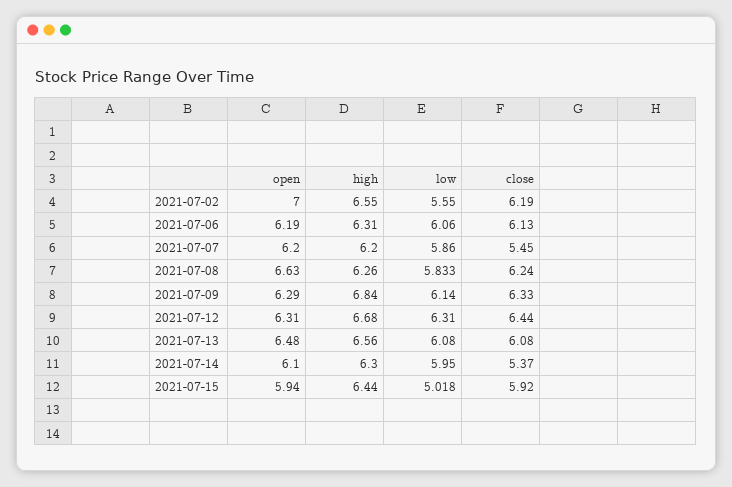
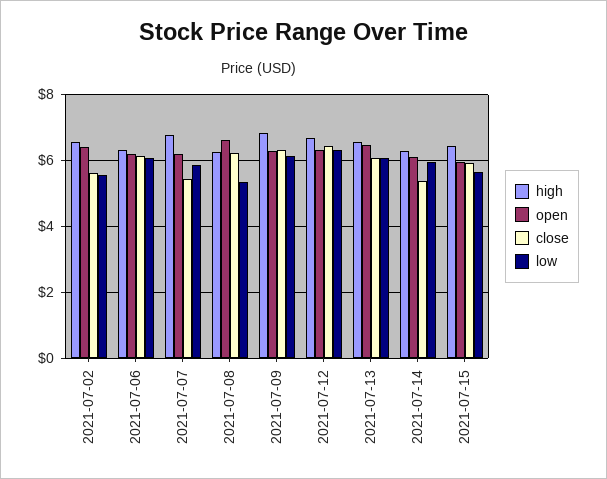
  {
    "open": {
-     "2021-07-02": 7,
+     "2021-07-02": 6.4,
      "2021-07-06": 6.19,
      "2021-07-07": 6.2,
      "2021-07-08": 6.63,
      "2021-07-09": 6.29,
      "2021-07-12": 6.31,
      "2021-07-13": 6.48,
      "2021-07-14": 6.1,
      "2021-07-15": 5.94
    },
    "high": {
      "2021-07-02": 6.55,
      "2021-07-06": 6.31,
-     "2021-07-07": 6.2,
+     "2021-07-07": 6.8,
      "2021-07-08": 6.26,
      "2021-07-09": 6.84,
      "2021-07-12": 6.68,
      "2021-07-13": 6.56,
      "2021-07-14": 6.3,
      "2021-07-15": 6.44
    },
    "low": {
      "2021-07-02": 5.55,
      "2021-07-06": 6.06,
      "2021-07-07": 5.86,
-     "2021-07-08": 5.833,
+     "2021-07-08": 5.4,
      "2021-07-09": 6.14,
      "2021-07-12": 6.31,
      "2021-07-13": 6.08,
      "2021-07-14": 5.95,
-     "2021-07-15": 5.018
+     "2021-07-15": 5.6
    },
    "close": {
-     "2021-07-02": 6.19,
+     "2021-07-02": 5.6,
      "2021-07-06": 6.13,
      "2021-07-07": 5.45,
      "2021-07-08": 6.24,
      "2021-07-09": 6.33,
      "2021-07-12": 6.44,
      "2021-07-13": 6.08,
      "2021-07-14": 5.37,
      "2021-07-15": 5.92
    }
  }

